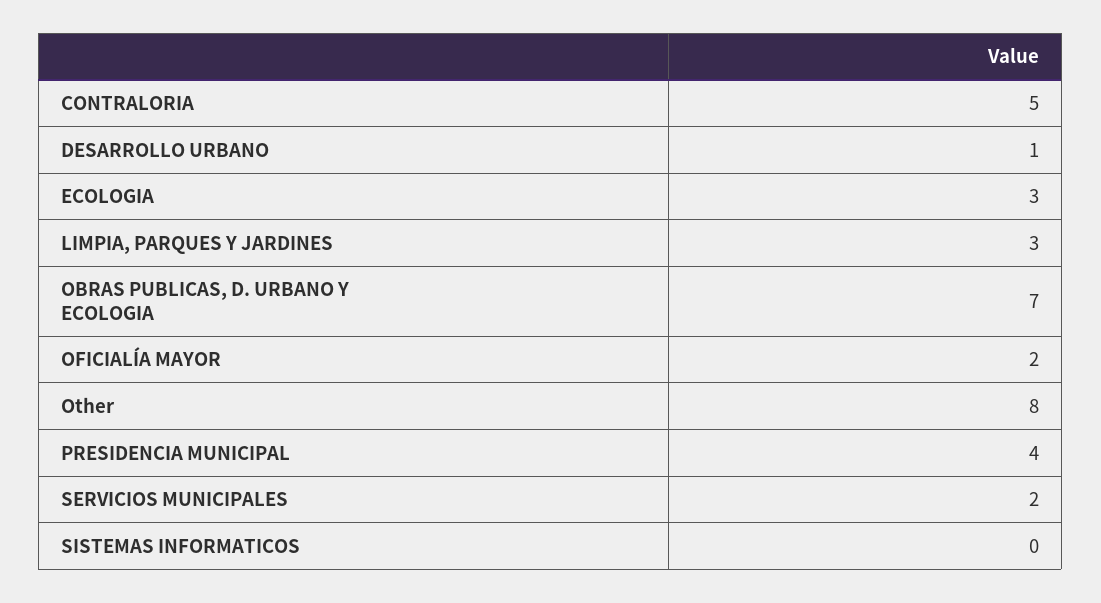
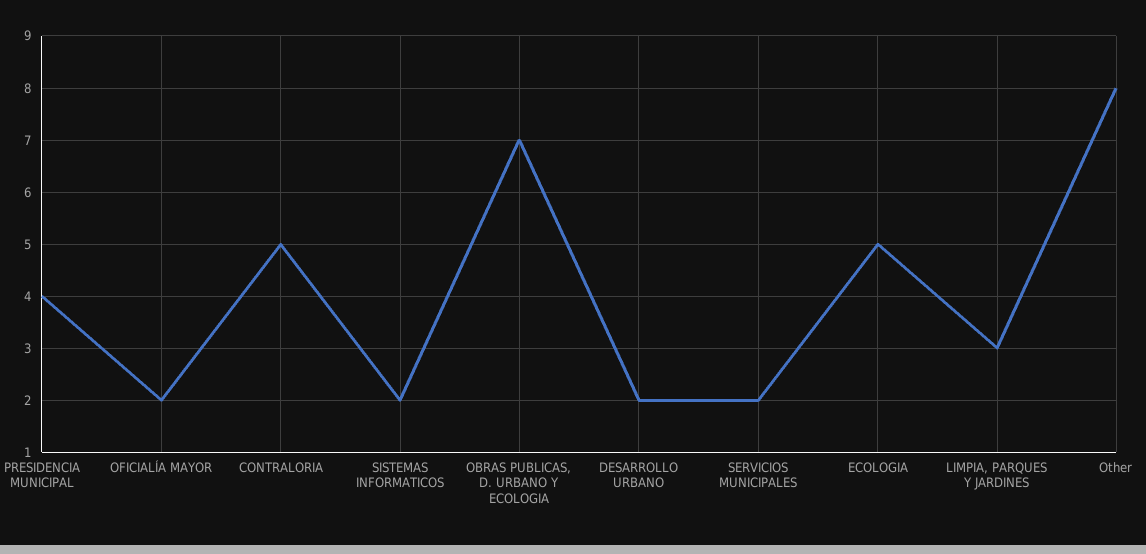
  {
    "CONTRALORIA": 5,
-   "DESARROLLO URBANO": 1,
+   "DESARROLLO URBANO": 2,
-   "ECOLOGIA": 3,
+   "ECOLOGIA": 5,
    "LIMPIA, PARQUES Y JARDINES": 3,
    "OBRAS PUBLICAS, D. URBANO Y ECOLOGIA": 7,
    "OFICIALÍA MAYOR": 2,
    "Other": 8,
    "PRESIDENCIA MUNICIPAL": 4,
    "SERVICIOS MUNICIPALES": 2,
-   "SISTEMAS INFORMATICOS": 0
+   "SISTEMAS INFORMATICOS": 2
  }

